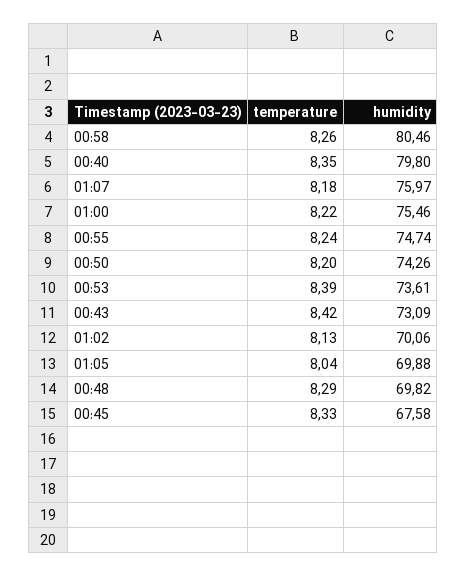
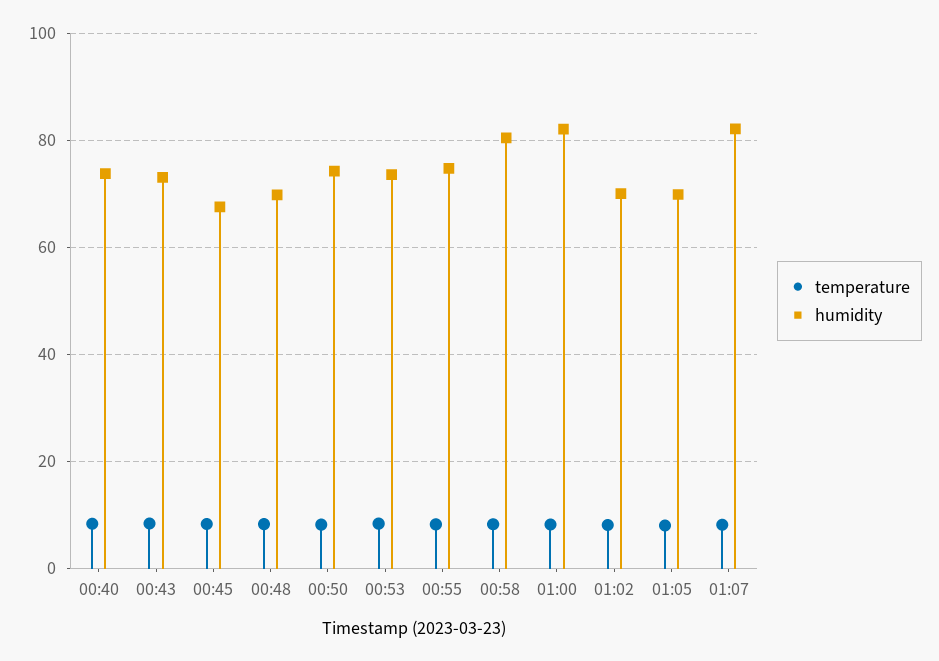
  {
    "temperature": {
      "00:58": 8.26,
      "00:40": 8.35,
      "01:07": 8.18,
      "01:00": 8.22,
      "00:55": 8.24,
      "00:50": 8.2,
      "00:53": 8.39,
      "00:43": 8.42,
      "01:02": 8.13,
      "01:05": 8.04,
      "00:48": 8.29,
      "00:45": 8.33
    },
    "humidity": {
      "00:58": 80.46,
-     "00:40": 79.8,
+     "00:40": 74,
-     "01:07": 75.97,
+     "01:07": 82,
-     "01:00": 75.46,
+     "01:00": 82,
      "00:55": 74.74,
      "00:50": 74.26,
      "00:53": 73.61,
      "00:43": 73.09,
      "01:02": 70.06,
      "01:05": 69.88,
      "00:48": 69.82,
      "00:45": 67.58
    }
  }

